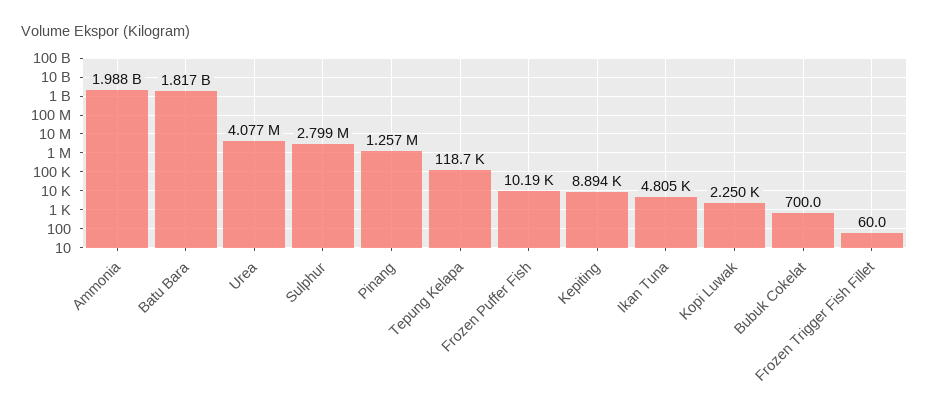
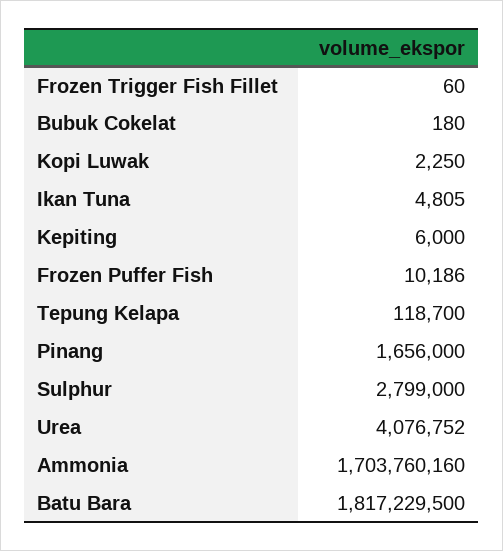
  {
-   "Ammonia": 1988000000,
+   "Ammonia": 1703760160,
    "Batu Bara": 1817229500,
    "Urea": 4076752,
    "Sulphur": 2799000,
-   "Pinang": 1257000,
+   "Pinang": 1656000,
    "Tepung Kelapa": 118700,
    "Frozen Puffer Fish": 10186,
-   "Kepiting": 8894,
+   "Kepiting": 6000,
    "Ikan Tuna": 4805,
    "Kopi Luwak": 2250,
-   "Bubuk Cokelat": 700,
+   "Bubuk Cokelat": 180,
    "Frozen Trigger Fish Fillet": 60
  }

